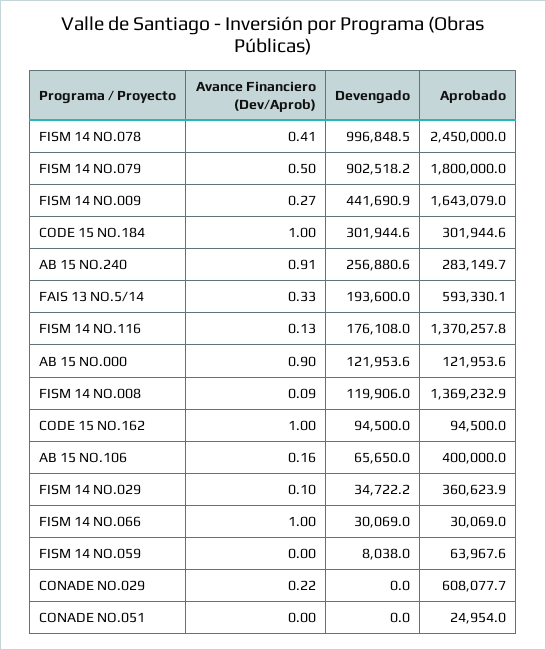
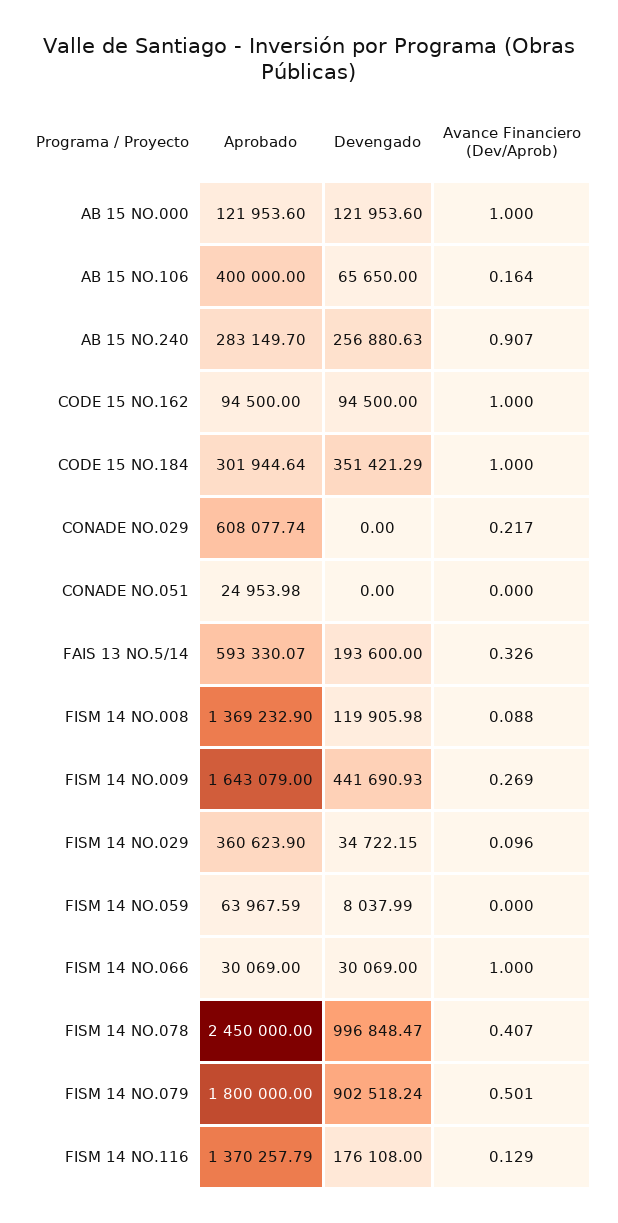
  {
    "Avance Financiero (Dev/Aprob)": {
      "FISM 14 NO.078": 0.407,
      "FISM 14 NO.079": 0.501,
      "FISM 14 NO.009": 0.269,
      "CODE 15 NO.184": 1,
      "AB 15 NO.240": 0.907,
      "FAIS 13 NO.5/14": 0.326,
      "FISM 14 NO.116": 0.129,
-     "AB 15 NO.000": 0.9,
+     "AB 15 NO.000": 1,
      "FISM 14 NO.008": 0.088,
      "CODE 15 NO.162": 1,
      "AB 15 NO.106": 0.164,
      "FISM 14 NO.029": 0.096,
      "FISM 14 NO.066": 1,
      "FISM 14 NO.059": 0,
      "CONADE NO.029": 0.217,
      "CONADE NO.051": 0
    },
    "Devengado": {
      "FISM 14 NO.078": 996848.47,
      "FISM 14 NO.079": 902518.24,
      "FISM 14 NO.009": 441690.93,
-     "CODE 15 NO.184": 301944.6,
+     "CODE 15 NO.184": 351421.29,
      "AB 15 NO.240": 256880.63,
      "FAIS 13 NO.5/14": 193600,
      "FISM 14 NO.116": 176108,
      "AB 15 NO.000": 121953.6,
      "FISM 14 NO.008": 119905.98,
      "CODE 15 NO.162": 94500,
      "AB 15 NO.106": 65650,
      "FISM 14 NO.029": 34722.15,
      "FISM 14 NO.066": 30069,
      "FISM 14 NO.059": 8037.99,
      "CONADE NO.029": 0,
      "CONADE NO.051": 0
    },
    "Aprobado": {
      "FISM 14 NO.078": 2450000,
      "FISM 14 NO.079": 1800000,
      "FISM 14 NO.009": 1643079,
      "CODE 15 NO.184": 301944.64,
      "AB 15 NO.240": 283149.7,
      "FAIS 13 NO.5/14": 593330.07,
      "FISM 14 NO.116": 1370257.79,
      "AB 15 NO.000": 121953.6,
      "FISM 14 NO.008": 1369232.9,
      "CODE 15 NO.162": 94500,
      "AB 15 NO.106": 400000,
      "FISM 14 NO.029": 360623.9,
      "FISM 14 NO.066": 30069,
      "FISM 14 NO.059": 63967.59,
      "CONADE NO.029": 608077.74,
      "CONADE NO.051": 24953.98
    }
  }

